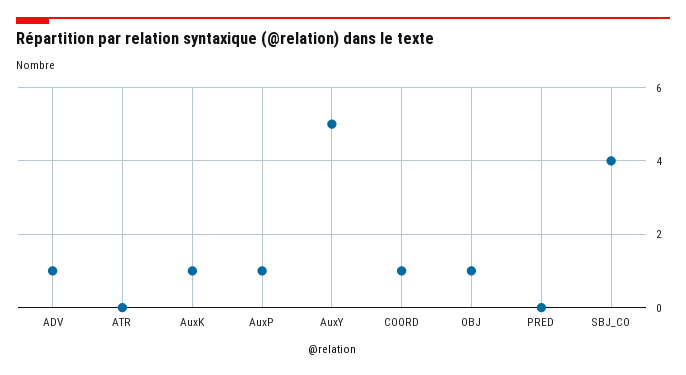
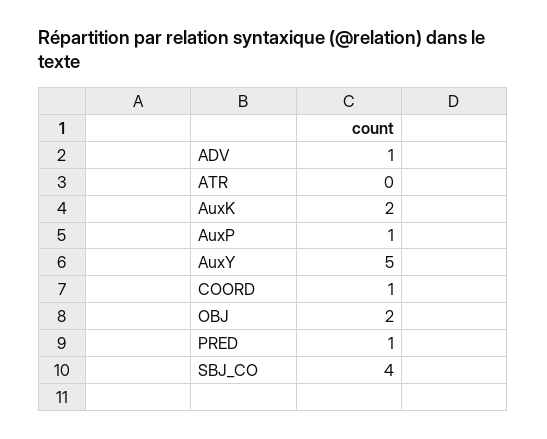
  {
    "ADV": 1,
    "ATR": 0,
-   "AuxK": 1,
+   "AuxK": 2,
    "AuxP": 1,
    "AuxY": 5,
    "COORD": 1,
-   "OBJ": 1,
+   "OBJ": 2,
-   "PRED": 0,
+   "PRED": 1,
    "SBJ_CO": 4
  }

